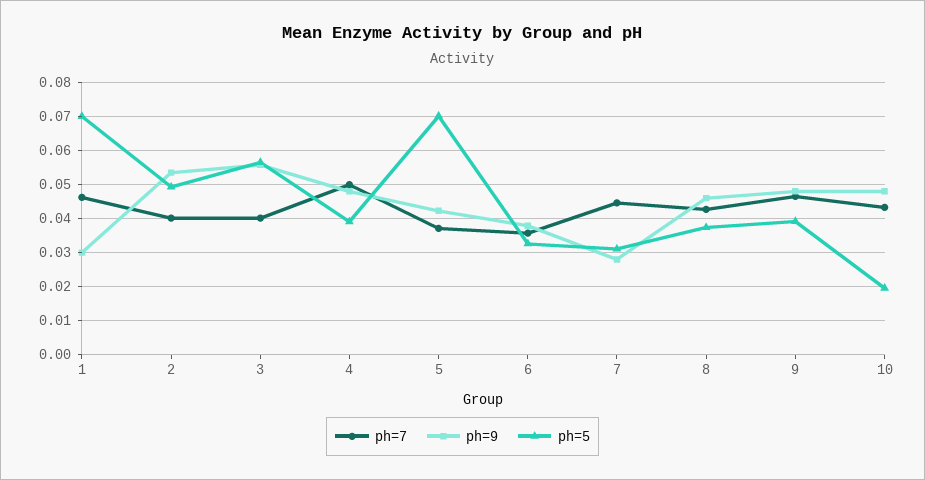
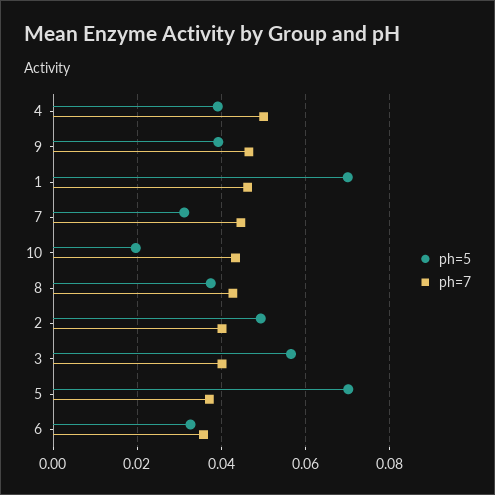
  {
    "ph=7": {
      "1": 0.046,
      "2": 0.04,
      "3": 0.04,
      "4": 0.05,
      "5": 0.038,
      "6": 0.036,
      "7": 0.044,
      "8": 0.042,
      "9": 0.046,
      "10": 0.044
    },
-   "ph=9": {
-     "1": 0.03,
-     "2": 0.054,
-     "3": 0.056,
-     "4": 0.048,
-     "5": 0.042,
-     "6": 0.038,
-     "7": 0.028,
-     "8": 0.046,
-     "9": 0.048,
-     "10": 0.048
-   },
    "ph=5": {
      "1": 0.07,
      "2": 0.05,
      "3": 0.056,
      "4": 0.04,
      "5": 0.07,
      "6": 0.032,
      "7": 0.032,
      "8": 0.038,
      "9": 0.04,
      "10": 0.02
    }
  }

